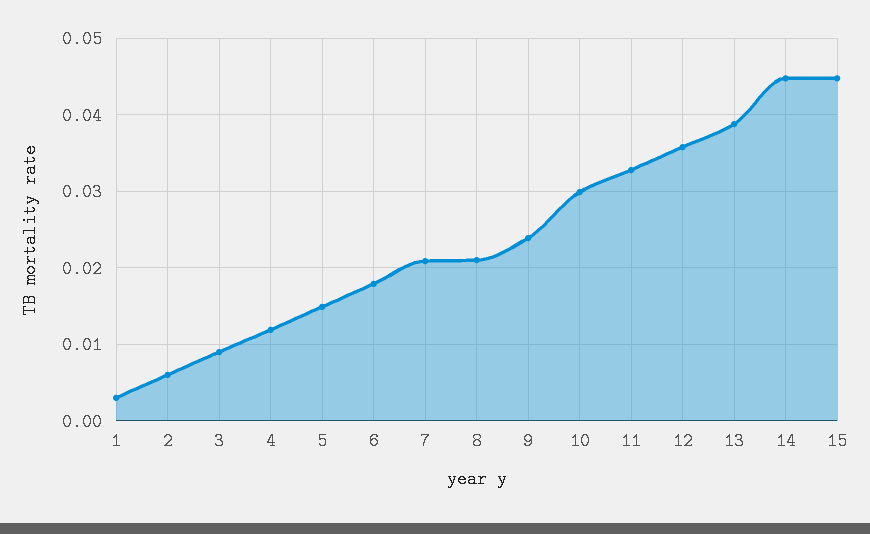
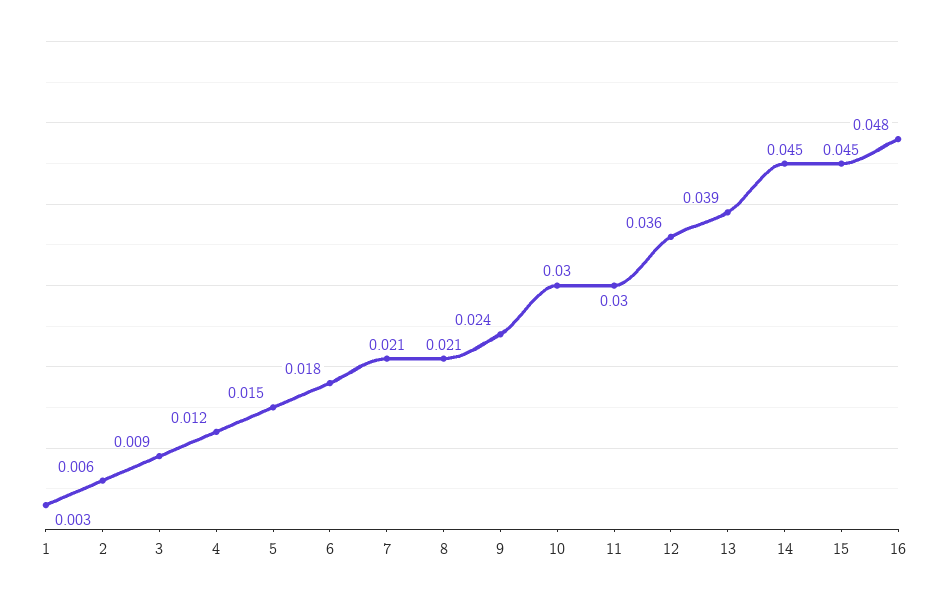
  {
    "1": 0.003,
    "2": 0.006,
    "3": 0.009,
    "4": 0.012,
    "5": 0.015,
    "6": 0.018,
    "7": 0.021,
    "8": 0.021,
    "9": 0.024,
    "10": 0.03,
-   "11": 0.033,
+   "11": 0.03,
    "12": 0.036,
    "13": 0.039,
    "14": 0.045,
-   "15": 0.045
+   "15": 0.045,
+   "16": 0.048
  }

